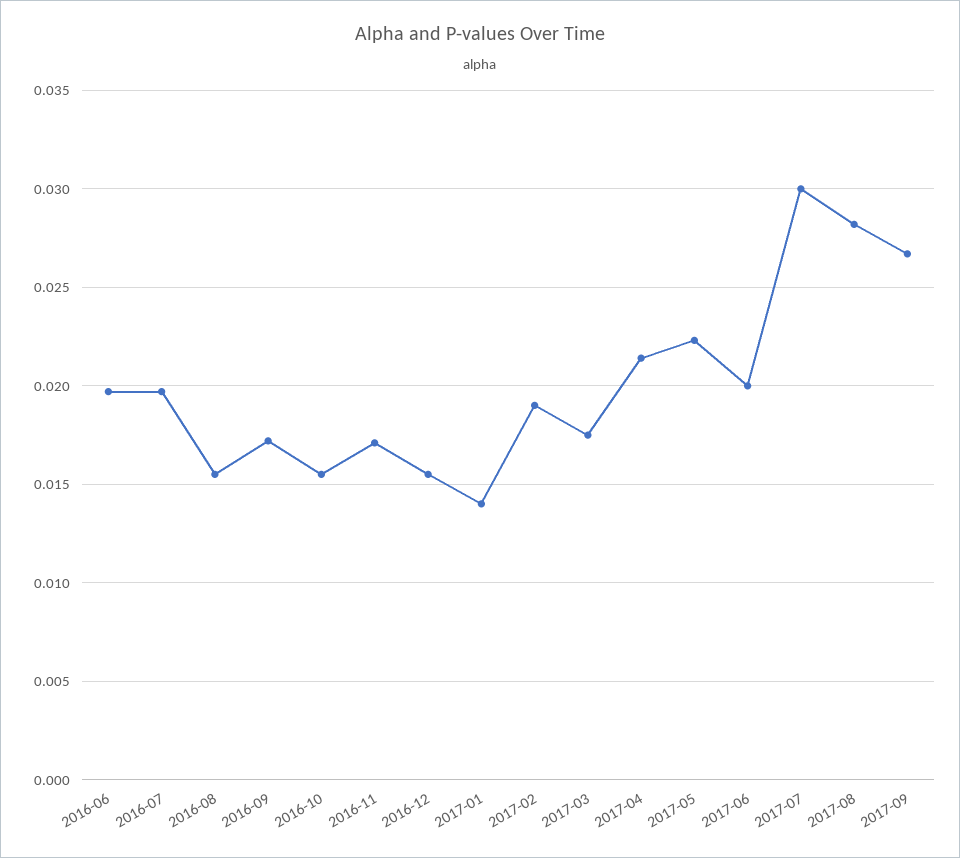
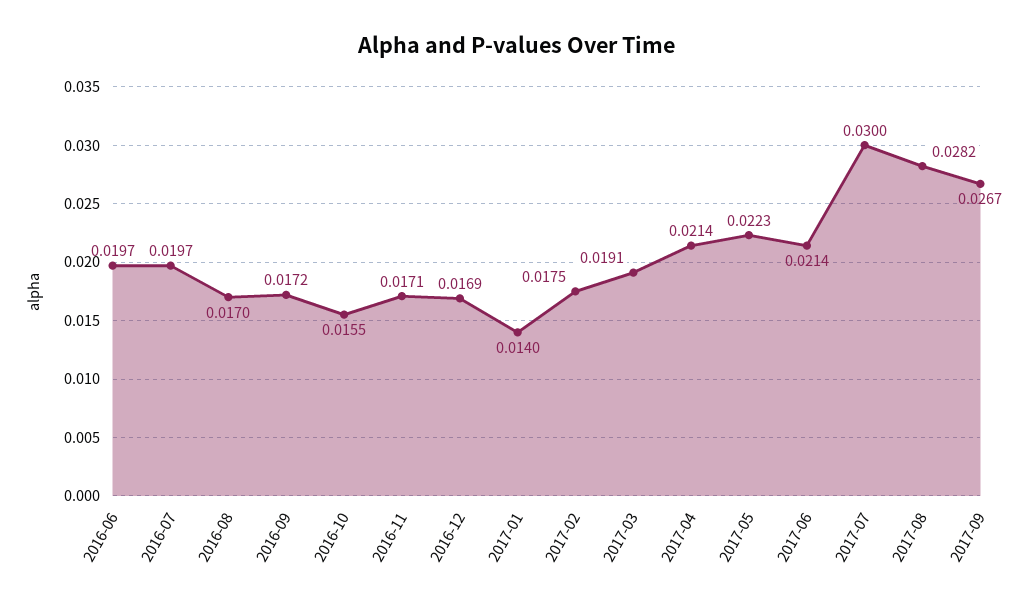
  {
    "2016-06": 0.0197,
    "2016-07": 0.0197,
-   "2016-08": 0.0155,
+   "2016-08": 0.017,
    "2016-09": 0.0172,
    "2016-10": 0.0155,
    "2016-11": 0.0171,
-   "2016-12": 0.0155,
+   "2016-12": 0.0169,
    "2017-01": 0.014,
-   "2017-02": 0.019,
+   "2017-02": 0.0175,
-   "2017-03": 0.0175,
+   "2017-03": 0.0191,
    "2017-04": 0.0214,
    "2017-05": 0.0223,
-   "2017-06": 0.02,
+   "2017-06": 0.0214,
    "2017-07": 0.03,
    "2017-08": 0.0282,
    "2017-09": 0.0267
  }

